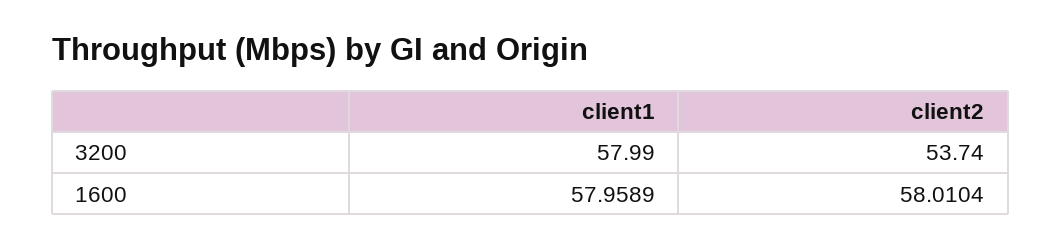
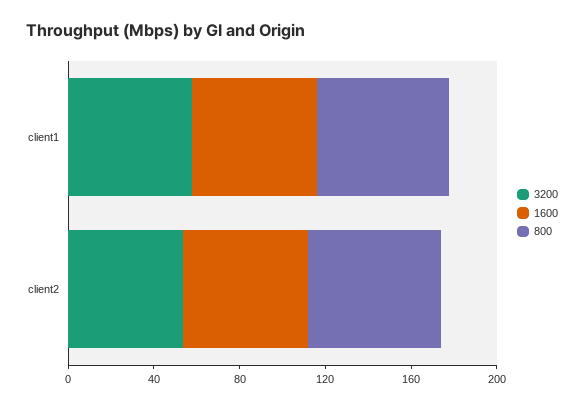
  {
    "3200": {
      "client1": 57.99,
      "client2": 53.74
    },
    "1600": {
      "client1": 57.9589,
      "client2": 58.0104
-   }
+   },
+   "800": {
+     "client1": 60,
+     "client2": 60
+   }
  }

